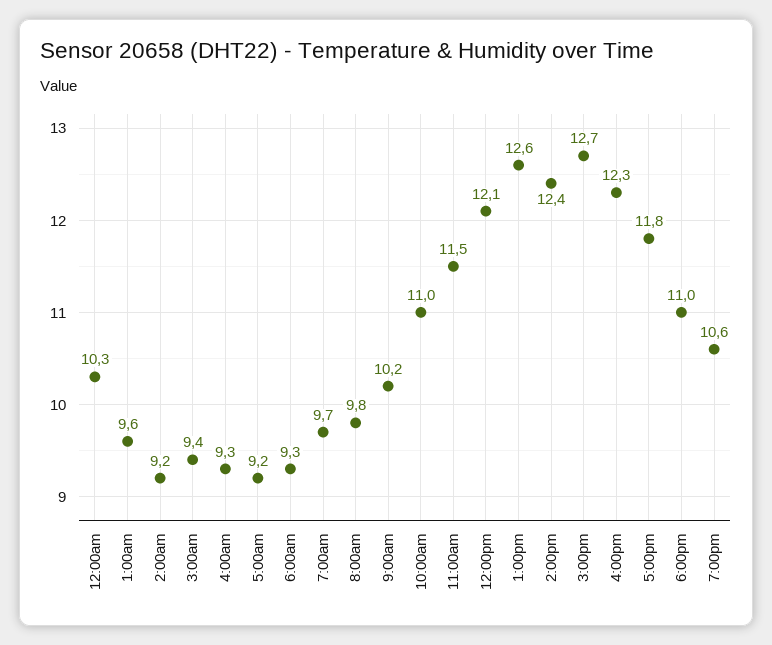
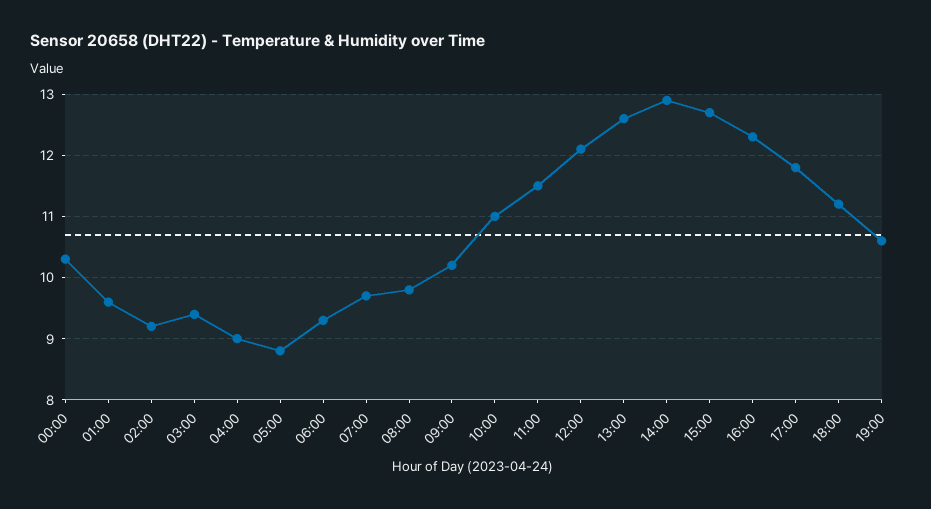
  {
    "12:00am": 10.3,
    "1:00am": 9.6,
    "2:00am": 9.2,
    "3:00am": 9.4,
-   "4:00am": 9.3,
+   "4:00am": 9,
-   "5:00am": 9.2,
+   "5:00am": 8.8,
    "6:00am": 9.3,
    "7:00am": 9.7,
    "8:00am": 9.8,
    "9:00am": 10.2,
    "10:00am": 11,
    "11:00am": 11.5,
    "12:00pm": 12.1,
    "1:00pm": 12.6,
-   "2:00pm": 12.4,
+   "2:00pm": 12.9,
    "3:00pm": 12.7,
    "4:00pm": 12.3,
    "5:00pm": 11.8,
-   "6:00pm": 11,
+   "6:00pm": 11.2,
    "7:00pm": 10.6
  }

